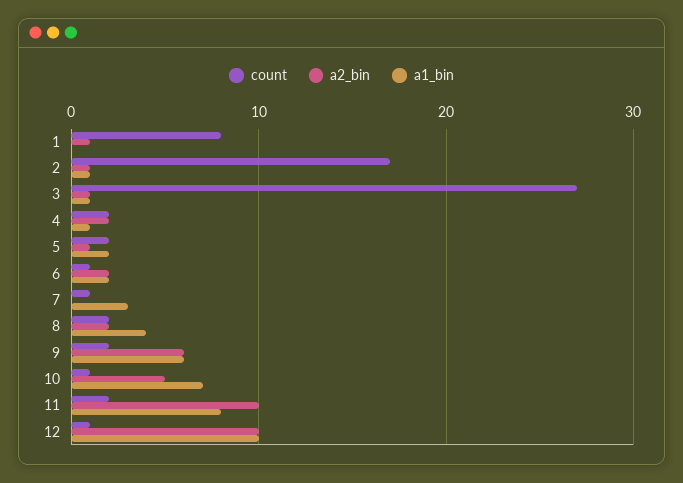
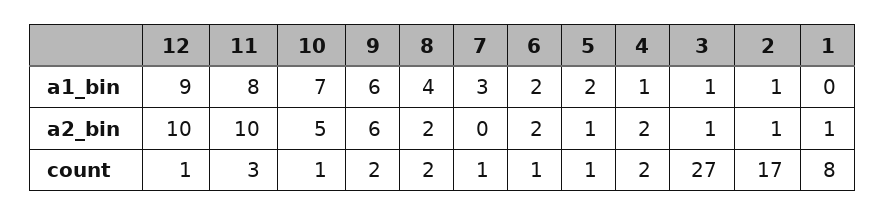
  {
    "count": {
      "1": 8,
      "2": 17,
      "3": 27,
      "4": 2,
-     "5": 2,
+     "5": 1,
      "6": 1,
      "7": 1,
      "8": 2,
      "9": 2,
      "10": 1,
-     "11": 2,
+     "11": 3,
      "12": 1
    },
    "a2_bin": {
      "1": 1,
      "2": 1,
      "3": 1,
      "4": 2,
      "5": 1,
      "6": 2,
      "7": 0,
      "8": 2,
      "9": 6,
      "10": 5,
      "11": 10,
      "12": 10
    },
    "a1_bin": {
      "1": 0,
      "2": 1,
      "3": 1,
      "4": 1,
      "5": 2,
      "6": 2,
      "7": 3,
      "8": 4,
      "9": 6,
      "10": 7,
      "11": 8,
-     "12": 10
+     "12": 9
    }
  }

